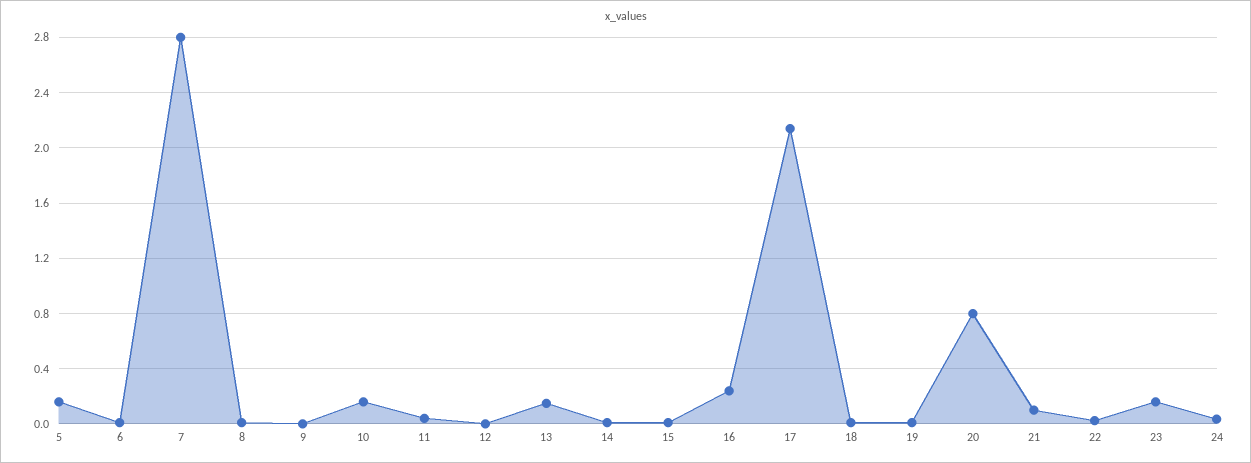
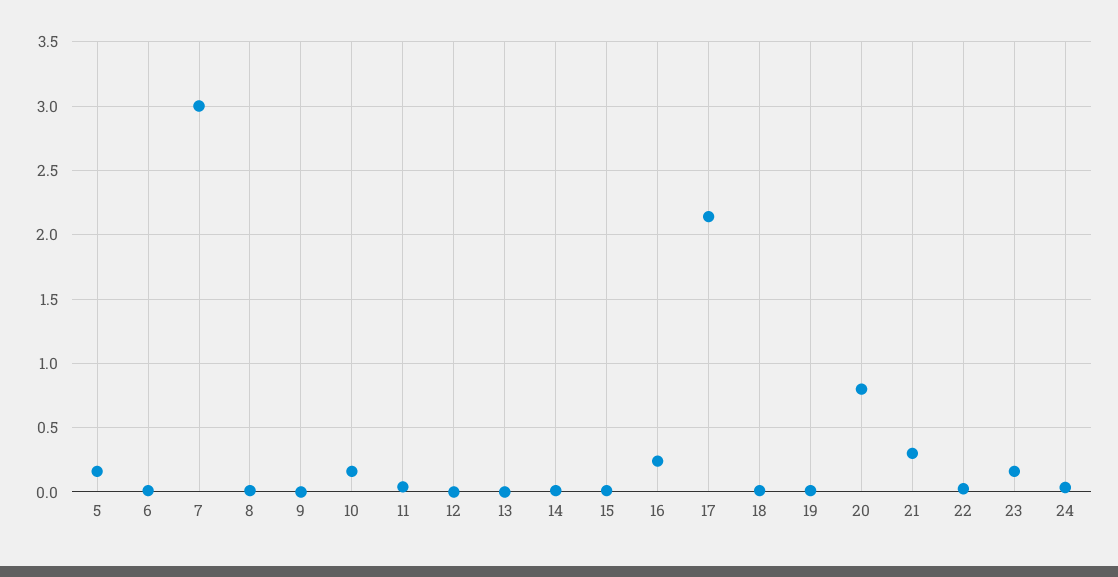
  {
    "5": 0.15,
    "6": 0,
-   "7": 2.8,
+   "7": 3,
    "8": 0,
    "9": 0,
    "10": 0.15,
    "11": 0.05,
    "12": 0,
-   "13": 0.15,
+   "13": 0,
    "14": 0,
    "15": 0,
    "16": 0.25,
    "17": 2.15,
    "18": 0,
    "19": 0,
    "20": 0.8,
-   "21": 0.1,
+   "21": 0.3,
    "22": 0.05,
    "23": 0.15,
    "24": 0.05
  }

